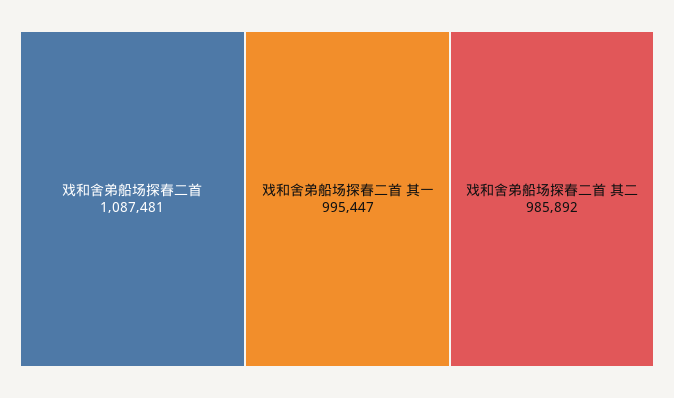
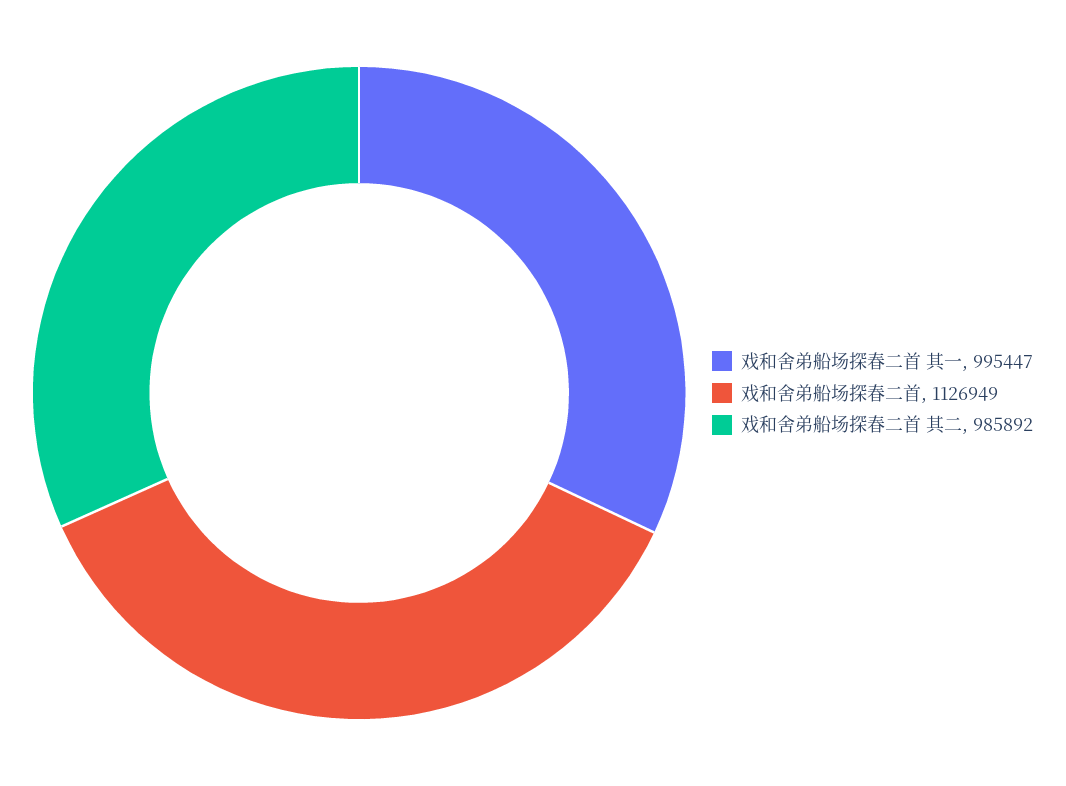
  {
-   "戏和舍弟船场探春二首": 1087481,
+   "戏和舍弟船场探春二首": 1126949,
    "戏和舍弟船场探春二首 其一": 995447,
    "戏和舍弟船场探春二首 其二": 985892
  }

